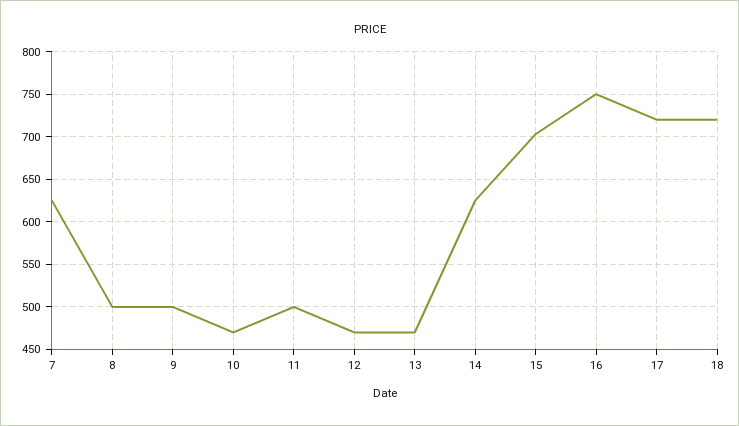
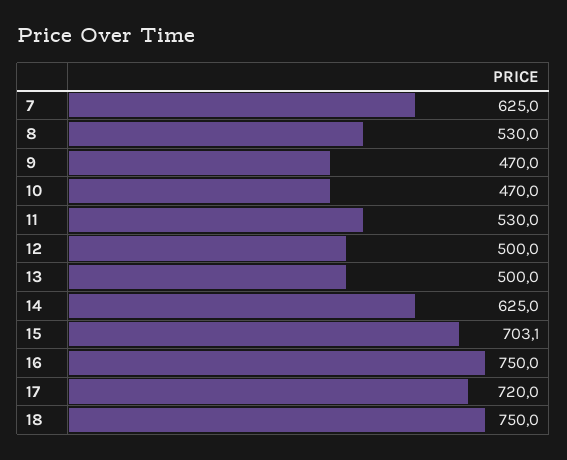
  {
    "7": 625,
-   "8": 500,
+   "8": 530,
-   "9": 500,
+   "9": 470,
    "10": 470,
-   "11": 500,
+   "11": 530,
-   "12": 470,
+   "12": 500,
-   "13": 470,
+   "13": 500,
    "14": 625,
    "15": 703.1,
    "16": 750,
    "17": 720,
-   "18": 720
+   "18": 750
  }

